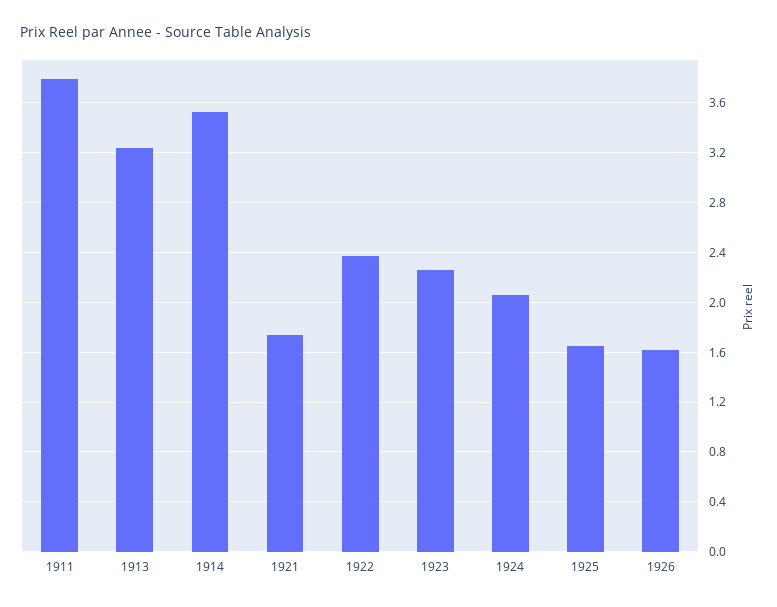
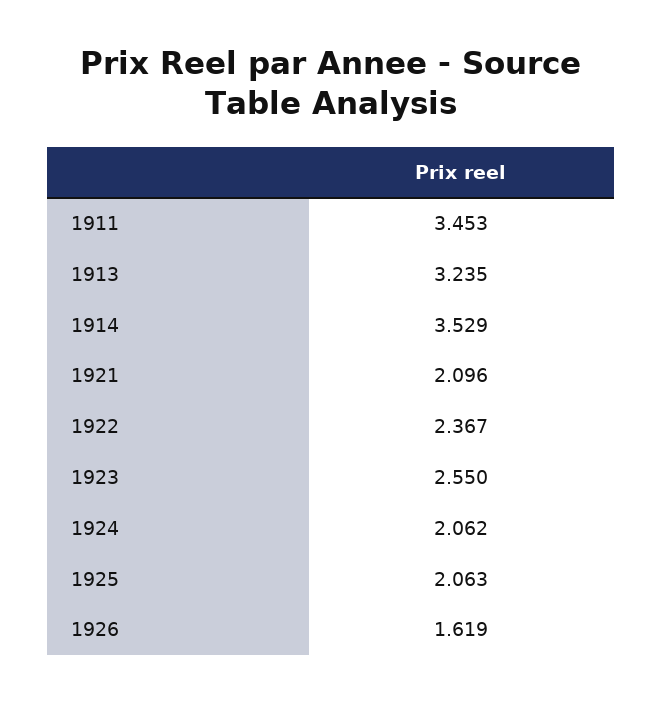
  {
-   "1911": 3.8,
+   "1911": 3.453,
    "1913": 3.235,
    "1914": 3.529,
-   "1921": 1.75,
+   "1921": 2.096,
    "1922": 2.367,
-   "1923": 2.25,
+   "1923": 2.55,
    "1924": 2.062,
-   "1925": 1.65,
+   "1925": 2.063,
    "1926": 1.619
  }

